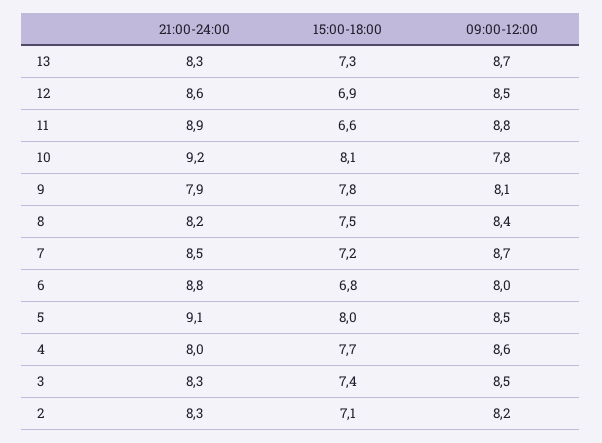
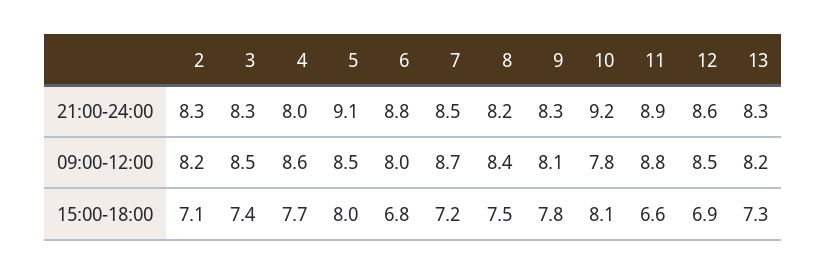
  {
    "21:00-24:00": {
      "13": 8.3,
      "12": 8.6,
      "11": 8.9,
      "10": 9.2,
-     "9": 7.9,
+     "9": 8.3,
      "8": 8.2,
      "7": 8.5,
      "6": 8.8,
      "5": 9.1,
      "4": 8,
      "3": 8.3,
      "2": 8.3
    },
    "15:00-18:00": {
      "13": 7.3,
      "12": 6.9,
      "11": 6.6,
      "10": 8.1,
      "9": 7.8,
      "8": 7.5,
      "7": 7.2,
      "6": 6.8,
      "5": 8,
      "4": 7.7,
      "3": 7.4,
      "2": 7.1
    },
    "09:00-12:00": {
-     "13": 8.7,
+     "13": 8.2,
      "12": 8.5,
      "11": 8.8,
      "10": 7.8,
      "9": 8.1,
      "8": 8.4,
      "7": 8.7,
      "6": 8,
      "5": 8.5,
      "4": 8.6,
      "3": 8.5,
      "2": 8.2
    }
  }

